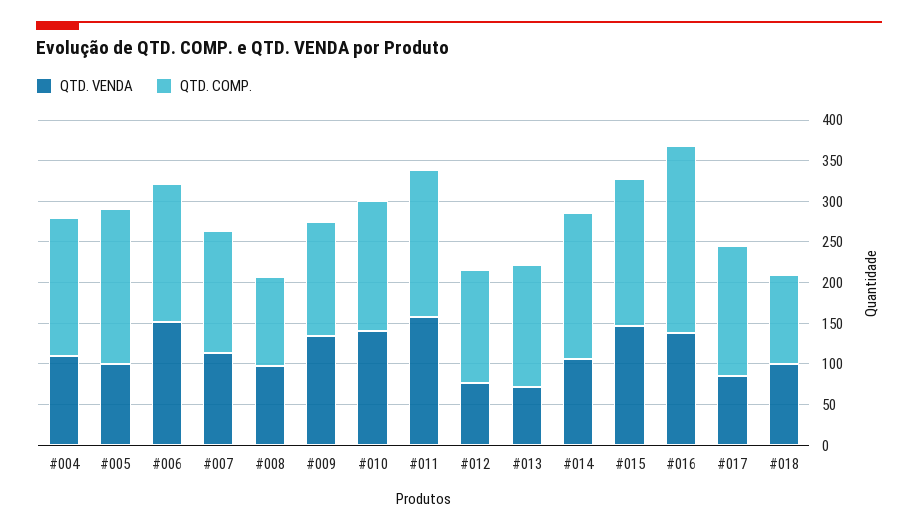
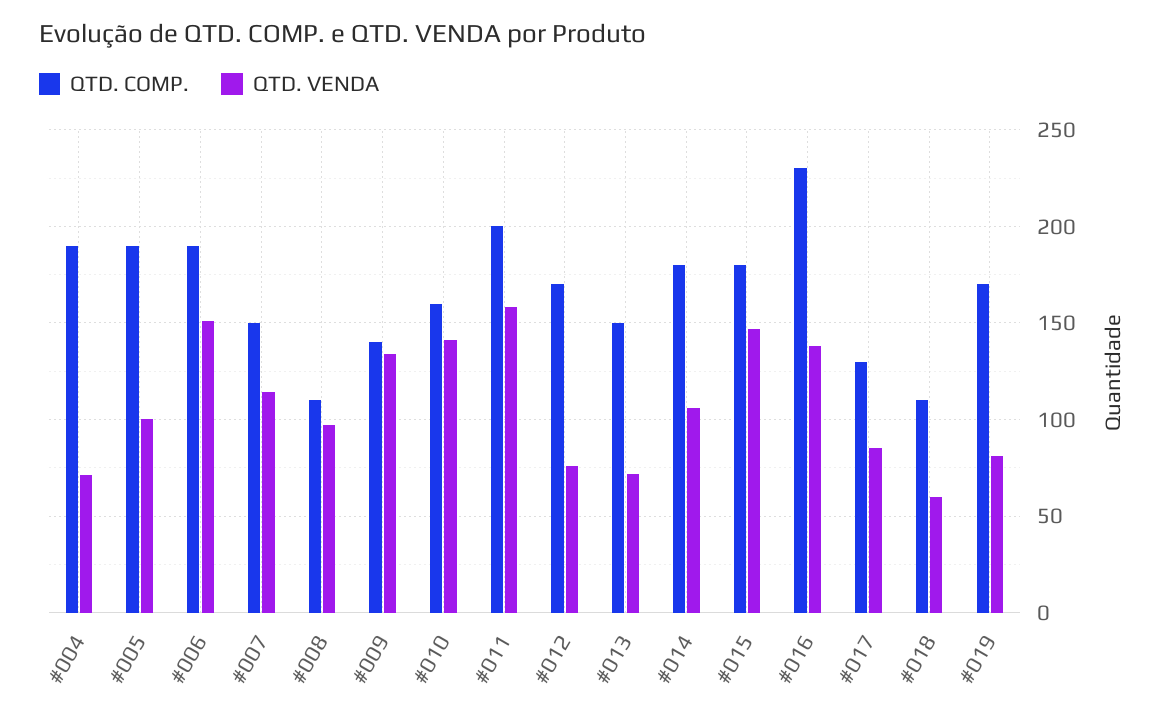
  {
    "QTD. VENDA": {
-     "#004": 110,
+     "#004": 70,
      "#005": 100,
      "#006": 150,
      "#007": 115,
      "#008": 95,
      "#009": 135,
      "#010": 140,
      "#011": 160,
      "#012": 75,
      "#013": 70,
      "#014": 105,
      "#015": 145,
      "#016": 140,
      "#017": 85,
-     "#018": 100
+     "#018": 60,
+     "#019": 80
    },
    "QTD. COMP.": {
-     "#004": 170,
+     "#004": 190,
      "#005": 190,
-     "#006": 170,
+     "#006": 190,
      "#007": 150,
      "#008": 110,
      "#009": 140,
      "#010": 160,
-     "#011": 180,
+     "#011": 200,
-     "#012": 140,
+     "#012": 170,
      "#013": 150,
      "#014": 180,
      "#015": 180,
      "#016": 230,
-     "#017": 160,
+     "#017": 130,
-     "#018": 110
+     "#018": 110,
+     "#019": 170
    }
  }

